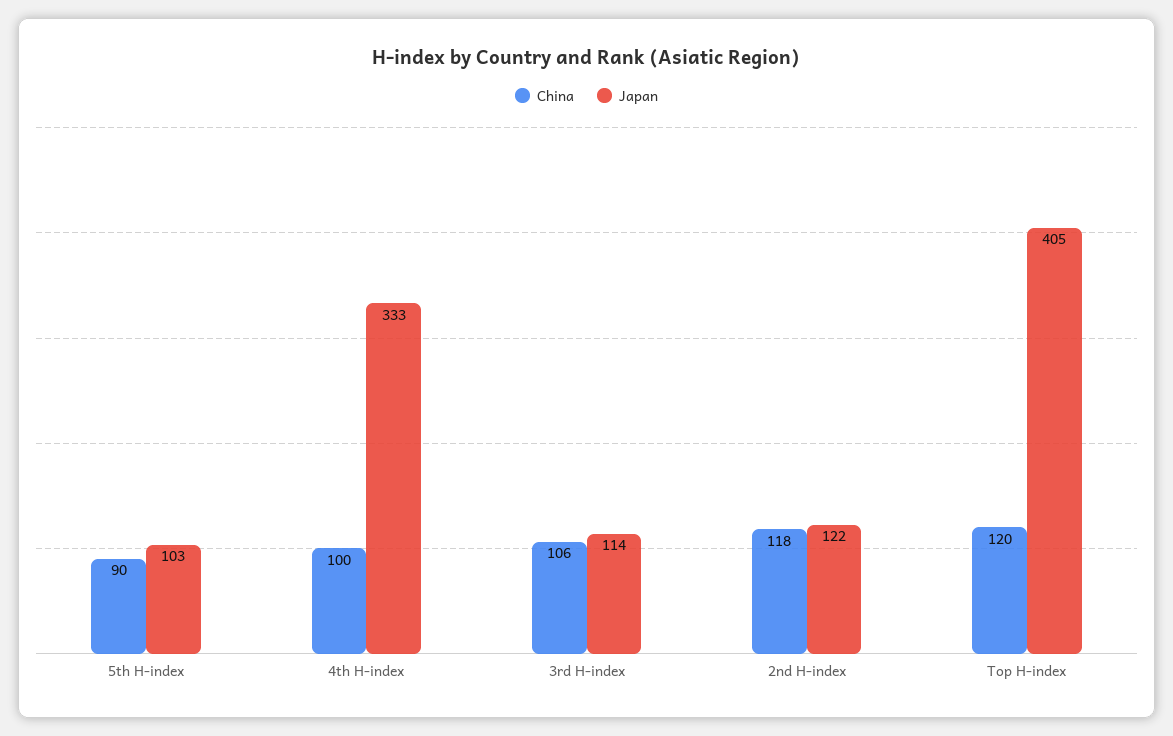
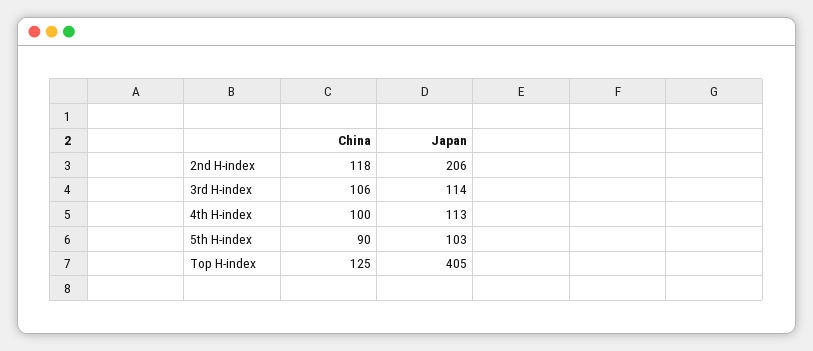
  {
    "China": {
      "5th H-index": 90,
      "4th H-index": 100,
      "3rd H-index": 106,
      "2nd H-index": 118,
-     "Top H-index": 120
+     "Top H-index": 125
    },
    "Japan": {
      "5th H-index": 103,
-     "4th H-index": 333,
+     "4th H-index": 113,
      "3rd H-index": 114,
-     "2nd H-index": 122,
+     "2nd H-index": 206,
      "Top H-index": 405
    }
  }

